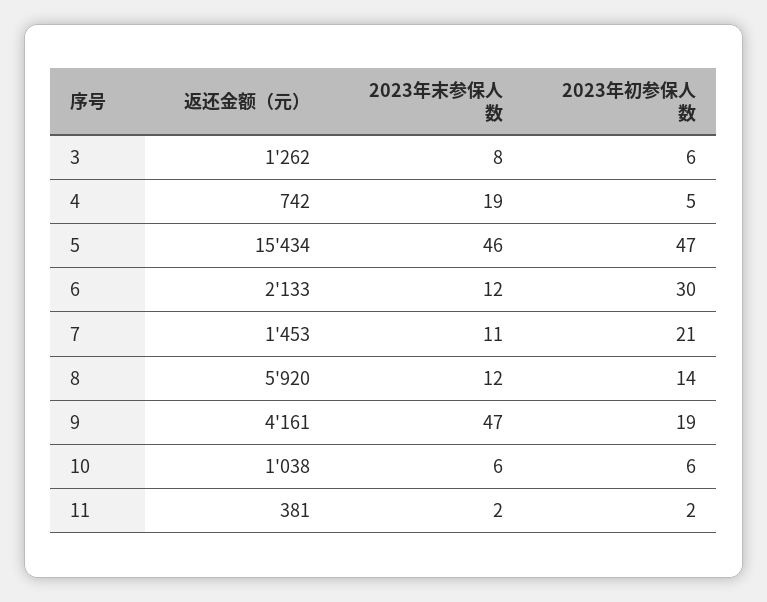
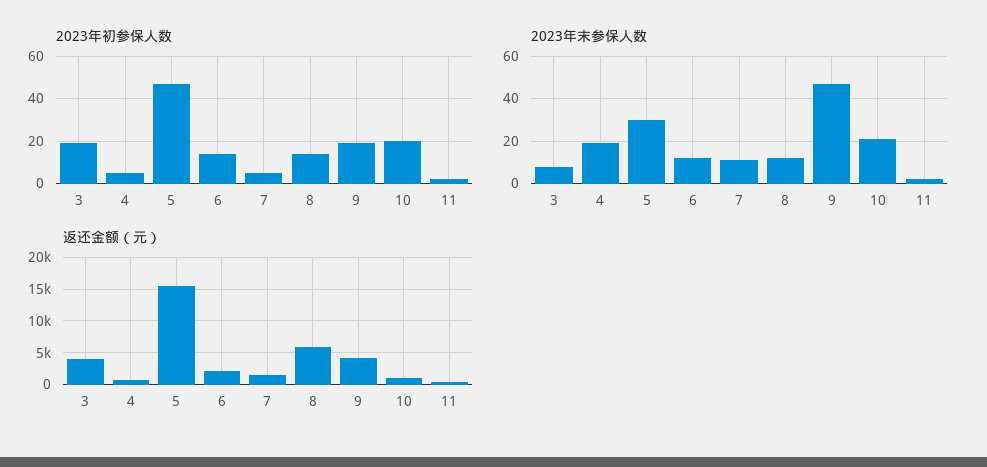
  {
    "返还金额（元）": {
-     "3": 1262,
+     "3": 4000,
      "4": 742,
      "5": 15434,
      "6": 2133,
      "7": 1453,
      "8": 5920,
      "9": 4161,
      "10": 1038,
      "11": 381
    },
    "2023年末参保人数": {
      "3": 8,
      "4": 19,
-     "5": 46,
+     "5": 30,
      "6": 12,
      "7": 11,
      "8": 12,
      "9": 47,
-     "10": 6,
+     "10": 20,
      "11": 2
    },
    "2023年初参保人数": {
-     "3": 6,
+     "3": 20,
      "4": 5,
      "5": 47,
-     "6": 30,
+     "6": 15,
-     "7": 21,
+     "7": 5,
      "8": 14,
      "9": 19,
-     "10": 6,
+     "10": 20,
      "11": 2
    }
  }

